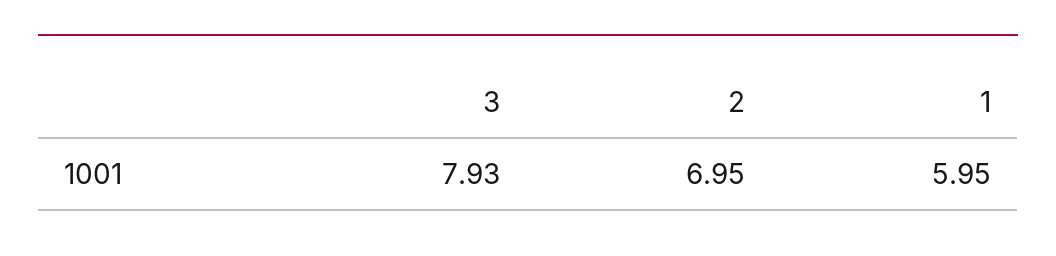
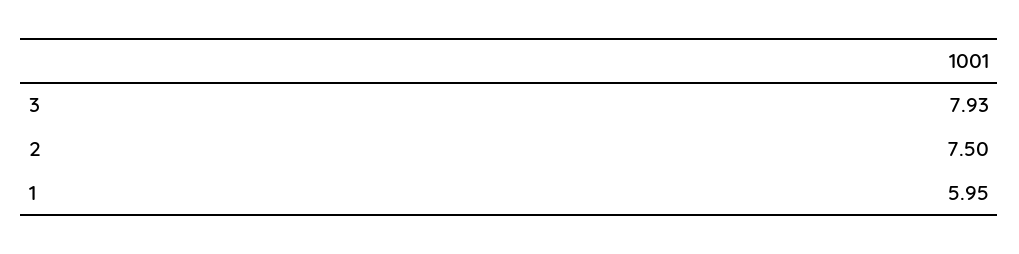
  {
    "3": 7.93,
-   "2": 6.95,
+   "2": 7.5,
    "1": 5.95
  }

